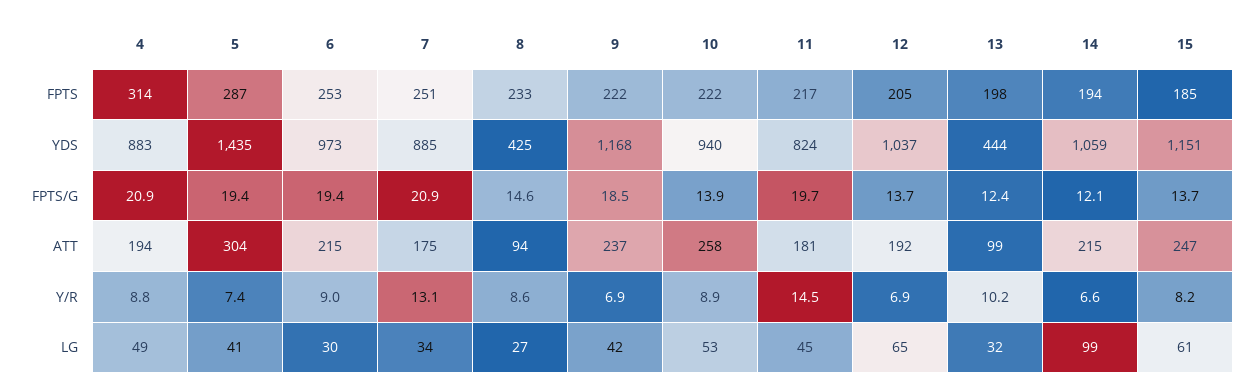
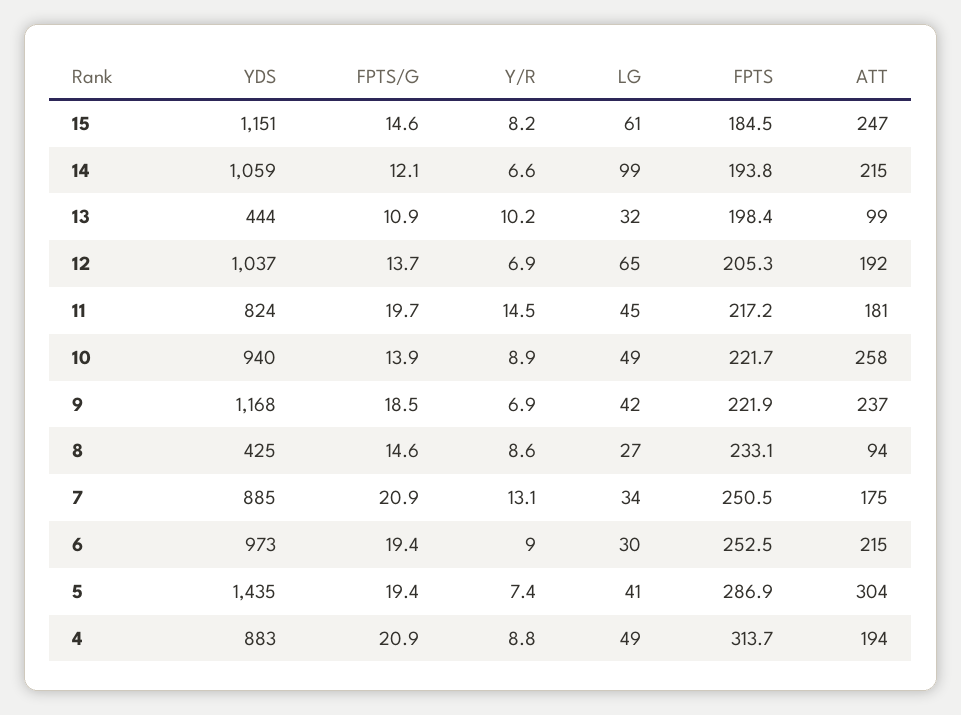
  {
    "4": {
      "FPTS": 313.7,
      "YDS": 883,
      "FPTS/G": 20.9,
      "ATT": 194,
      "Y/R": 8.8,
      "LG": 49
    },
    "5": {
      "FPTS": 286.9,
      "YDS": 1435,
      "FPTS/G": 19.4,
      "ATT": 304,
      "Y/R": 7.4,
      "LG": 41
    },
    "6": {
      "FPTS": 252.5,
      "YDS": 973,
      "FPTS/G": 19.4,
      "ATT": 215,
      "Y/R": 9,
      "LG": 30
    },
    "7": {
      "FPTS": 250.5,
      "YDS": 885,
      "FPTS/G": 20.9,
      "ATT": 175,
      "Y/R": 13.1,
      "LG": 34
    },
    "8": {
      "FPTS": 233.1,
      "YDS": 425,
      "FPTS/G": 14.6,
      "ATT": 94,
      "Y/R": 8.6,
      "LG": 27
    },
    "9": {
      "FPTS": 221.9,
      "YDS": 1168,
      "FPTS/G": 18.5,
      "ATT": 237,
      "Y/R": 6.9,
      "LG": 42
    },
    "10": {
      "FPTS": 221.7,
      "YDS": 940,
      "FPTS/G": 13.9,
      "ATT": 258,
      "Y/R": 8.9,
-     "LG": 53
+     "LG": 49
    },
    "11": {
      "FPTS": 217.2,
      "YDS": 824,
      "FPTS/G": 19.7,
      "ATT": 181,
      "Y/R": 14.5,
      "LG": 45
    },
    "12": {
      "FPTS": 205.3,
      "YDS": 1037,
      "FPTS/G": 13.7,
      "ATT": 192,
      "Y/R": 6.9,
      "LG": 65
    },
    "13": {
      "FPTS": 198.4,
      "YDS": 444,
-     "FPTS/G": 12.4,
+     "FPTS/G": 10.9,
      "ATT": 99,
      "Y/R": 10.2,
      "LG": 32
    },
    "14": {
      "FPTS": 193.8,
      "YDS": 1059,
      "FPTS/G": 12.1,
      "ATT": 215,
      "Y/R": 6.6,
      "LG": 99
    },
    "15": {
      "FPTS": 184.5,
      "YDS": 1151,
-     "FPTS/G": 13.7,
+     "FPTS/G": 14.6,
      "ATT": 247,
      "Y/R": 8.2,
      "LG": 61
    }
  }

